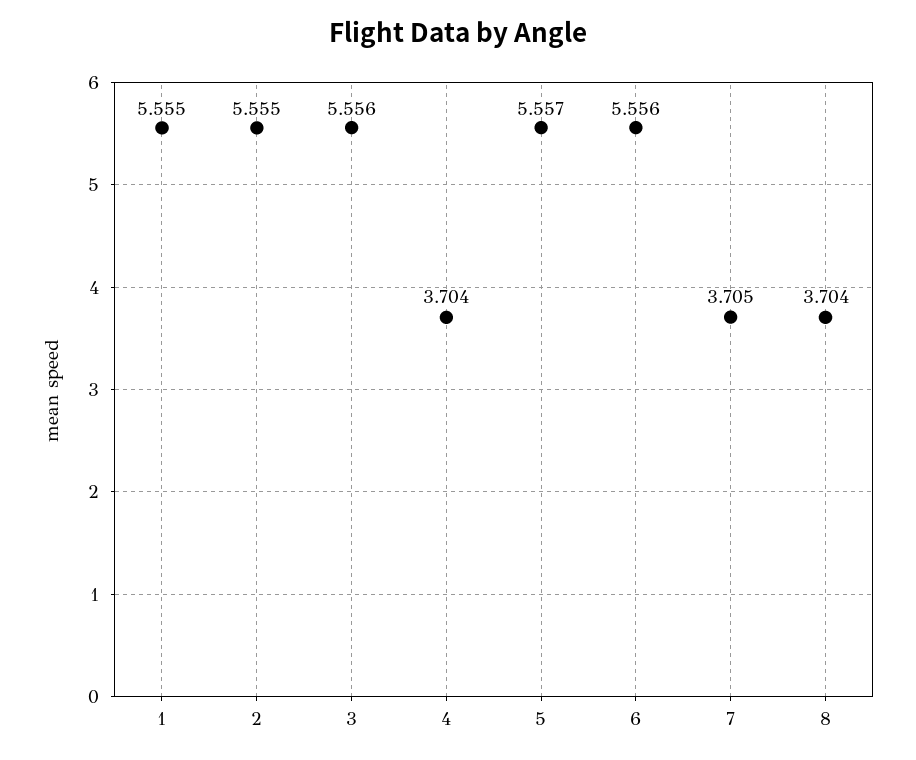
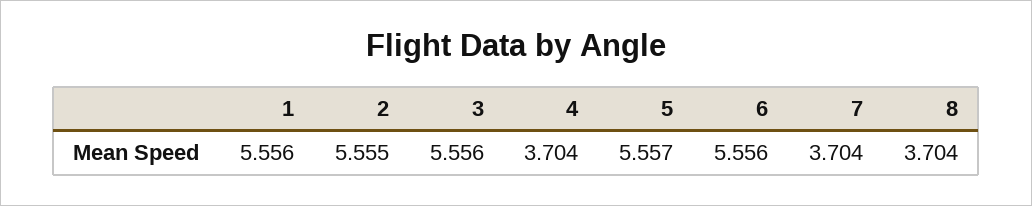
  {
-   "1": 5.555,
+   "1": 5.556,
    "2": 5.555,
    "3": 5.556,
    "4": 3.704,
    "5": 5.557,
    "6": 5.556,
-   "7": 3.705,
+   "7": 3.704,
    "8": 3.704
  }

